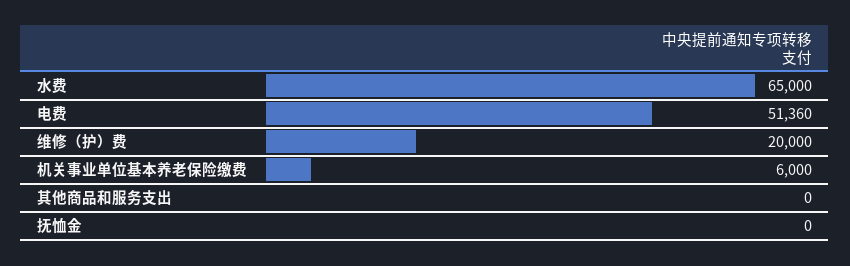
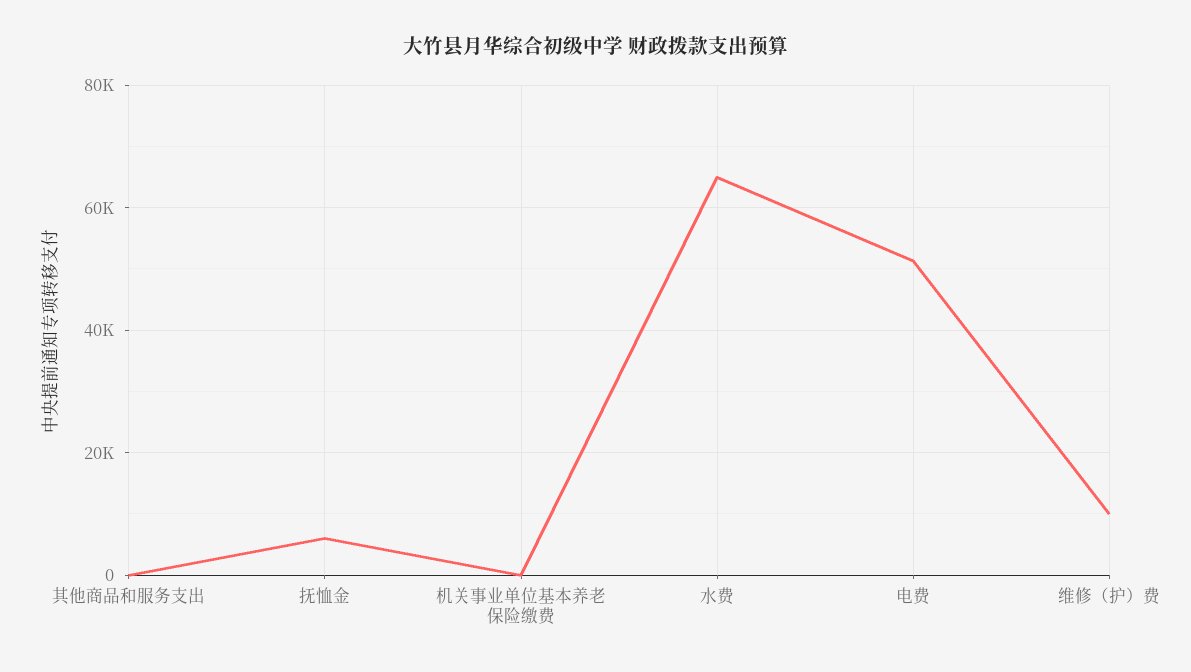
  {
    "水费": 65000,
    "电费": 51360,
-   "维修（护）费": 20000,
+   "维修（护）费": 10000,
-   "机关事业单位基本养老保险缴费": 6000,
+   "机关事业单位基本养老保险缴费": 0,
    "其他商品和服务支出": 0,
-   "抚恤金": 0
+   "抚恤金": 6000
  }

